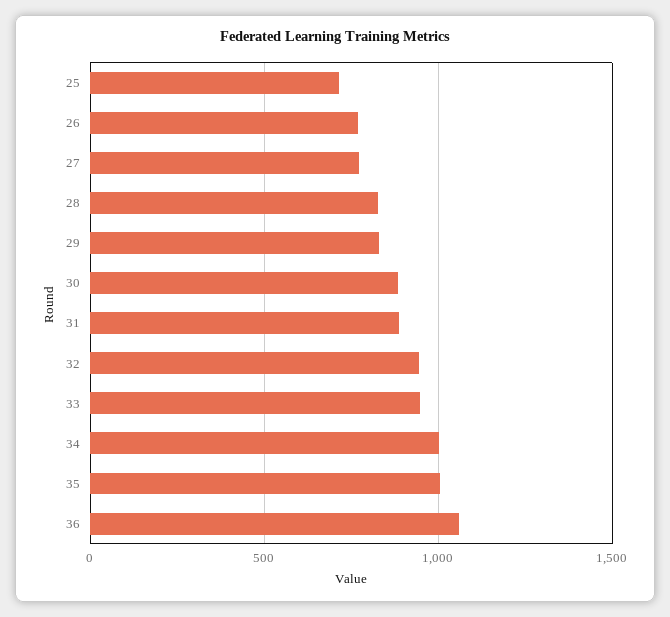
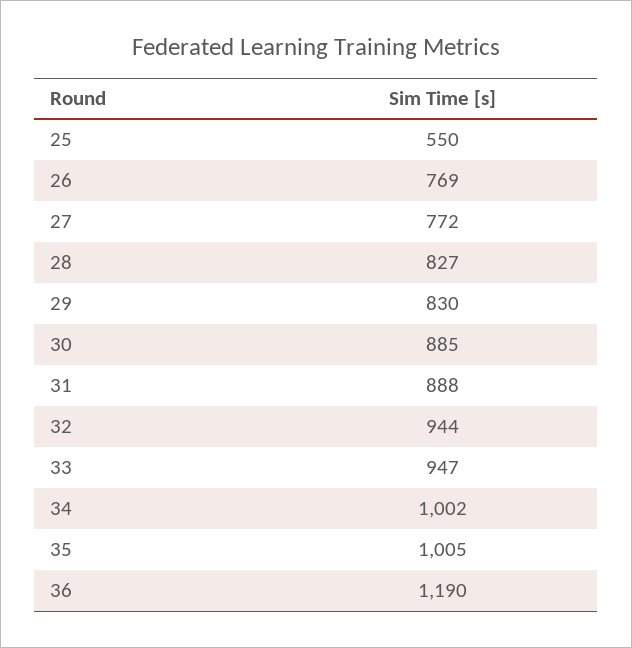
  {
-   "25": 700,
+   "25": 550,
    "26": 769,
    "27": 772,
    "28": 827,
    "29": 830,
    "30": 885,
    "31": 888,
    "32": 944,
    "33": 947,
    "34": 1002,
    "35": 1005,
-   "36": 1050
+   "36": 1190
  }

